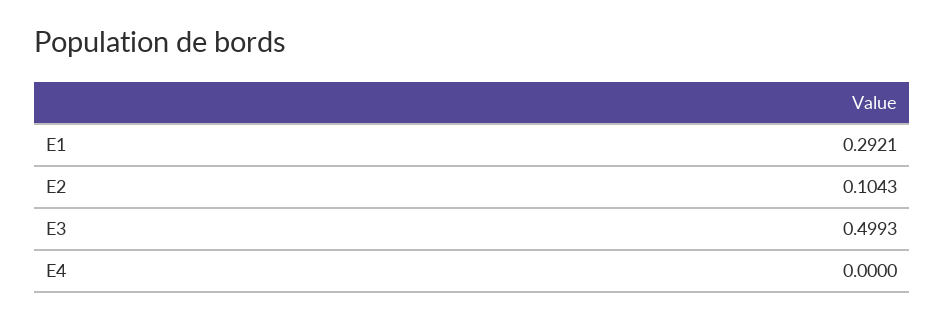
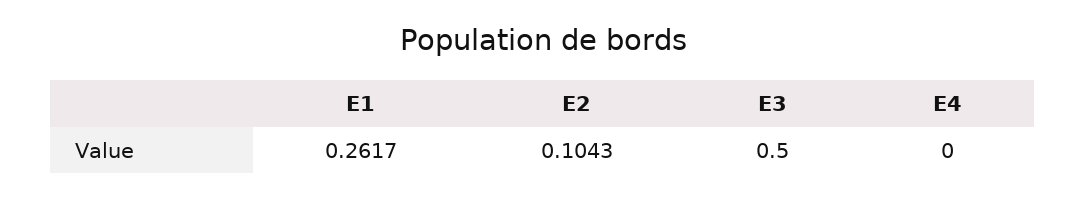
  {
-   "E1": 0.2921,
+   "E1": 0.2617,
    "E2": 0.1043,
-   "E3": 0.4993,
+   "E3": 0.5,
    "E4": 0
  }

